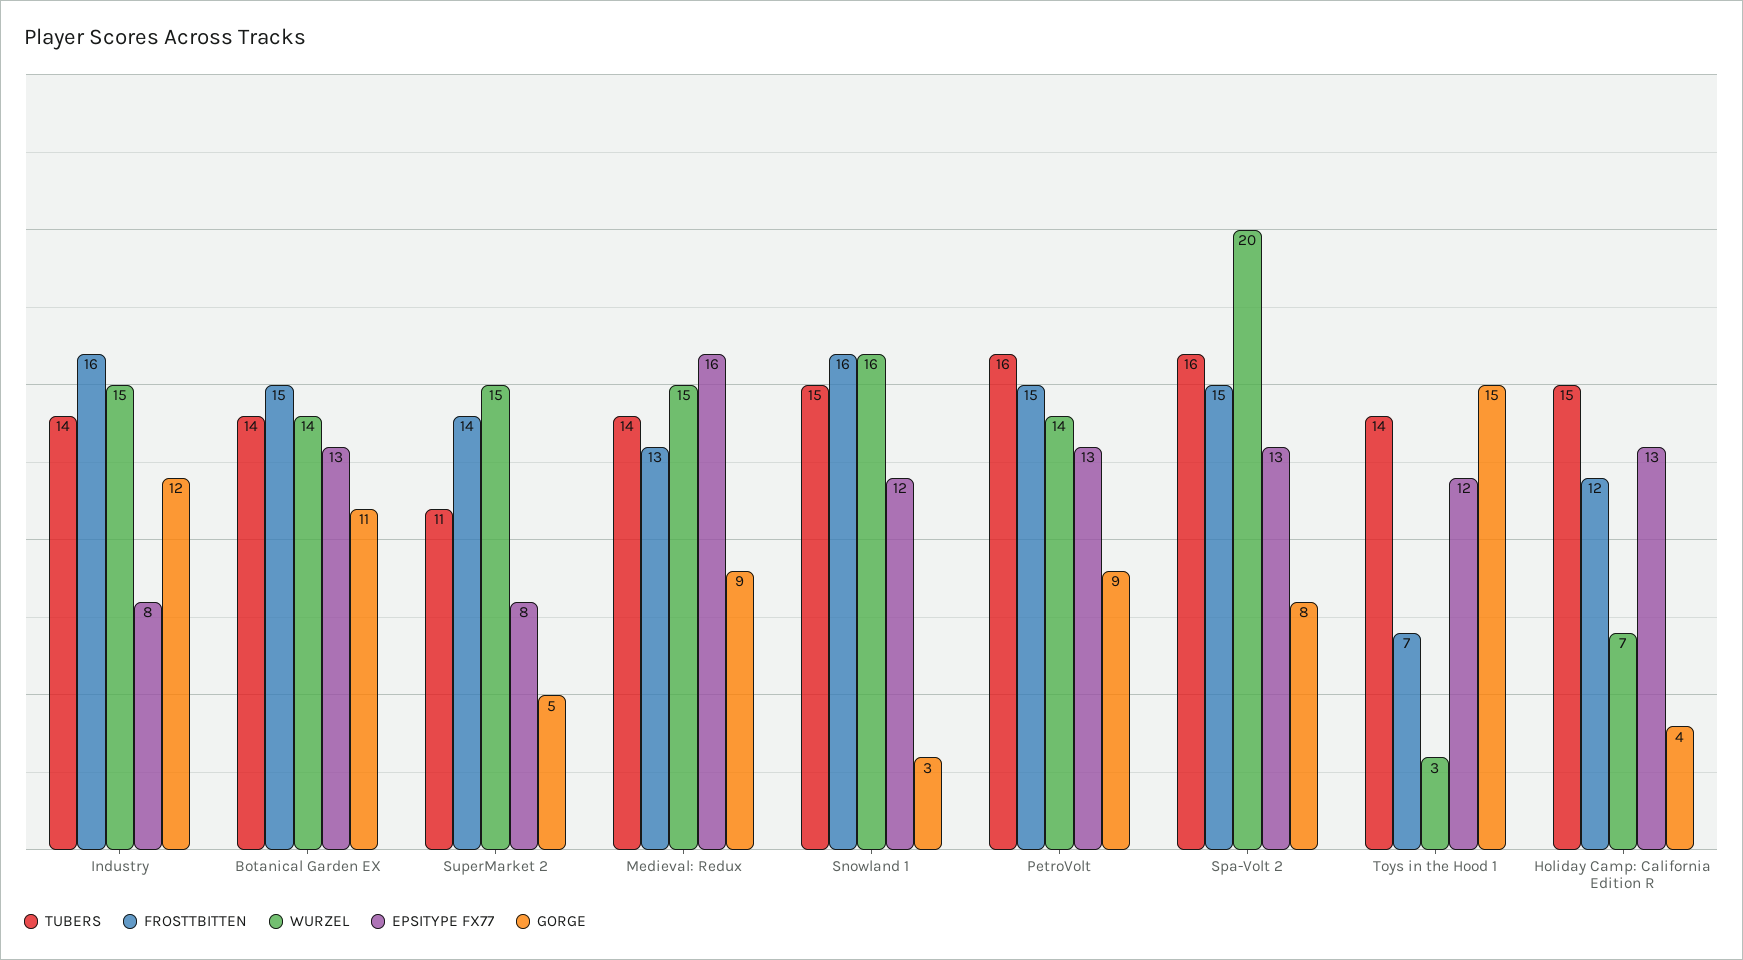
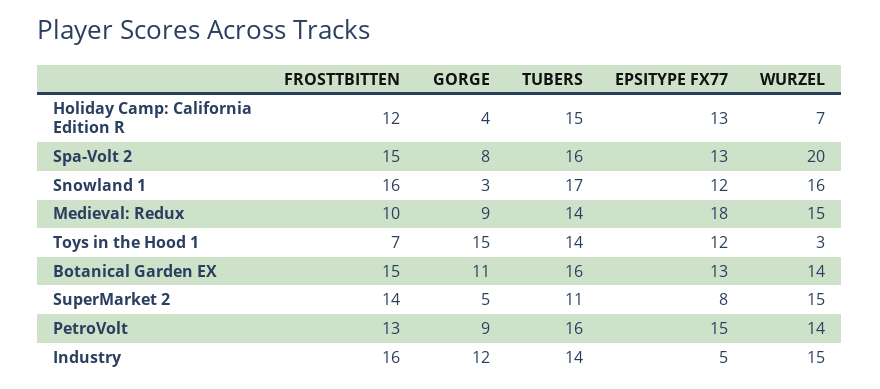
  {
    "TUBERS": {
      "Industry": 14,
-     "Botanical Garden EX": 14,
+     "Botanical Garden EX": 16,
      "SuperMarket 2": 11,
      "Medieval: Redux": 14,
-     "Snowland 1": 15,
+     "Snowland 1": 17,
      "PetroVolt": 16,
      "Spa-Volt 2": 16,
      "Toys in the Hood 1": 14,
      "Holiday Camp: California Edition R": 15
    },
    "FROSTTBITTEN": {
      "Industry": 16,
      "Botanical Garden EX": 15,
      "SuperMarket 2": 14,
-     "Medieval: Redux": 13,
+     "Medieval: Redux": 10,
      "Snowland 1": 16,
-     "PetroVolt": 15,
+     "PetroVolt": 13,
      "Spa-Volt 2": 15,
      "Toys in the Hood 1": 7,
      "Holiday Camp: California Edition R": 12
    },
    "WURZEL": {
      "Industry": 15,
      "Botanical Garden EX": 14,
      "SuperMarket 2": 15,
      "Medieval: Redux": 15,
      "Snowland 1": 16,
      "PetroVolt": 14,
      "Spa-Volt 2": 20,
      "Toys in the Hood 1": 3,
      "Holiday Camp: California Edition R": 7
    },
    "EPSITYPE FX77": {
-     "Industry": 8,
+     "Industry": 5,
      "Botanical Garden EX": 13,
      "SuperMarket 2": 8,
-     "Medieval: Redux": 16,
+     "Medieval: Redux": 18,
      "Snowland 1": 12,
-     "PetroVolt": 13,
+     "PetroVolt": 15,
      "Spa-Volt 2": 13,
      "Toys in the Hood 1": 12,
      "Holiday Camp: California Edition R": 13
    },
    "GORGE": {
      "Industry": 12,
      "Botanical Garden EX": 11,
      "SuperMarket 2": 5,
      "Medieval: Redux": 9,
      "Snowland 1": 3,
      "PetroVolt": 9,
      "Spa-Volt 2": 8,
      "Toys in the Hood 1": 15,
      "Holiday Camp: California Edition R": 4
    }
  }

